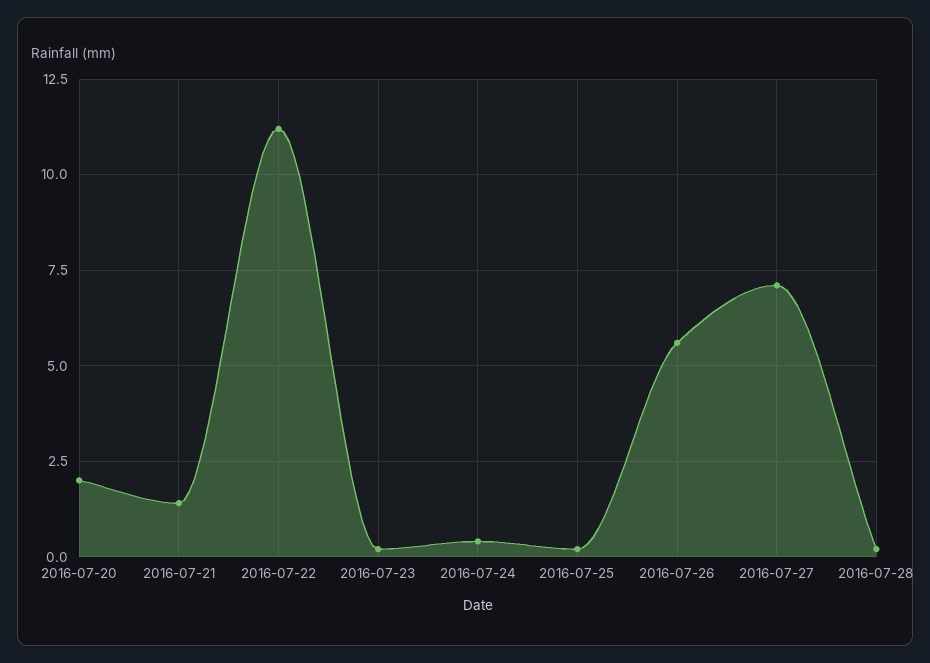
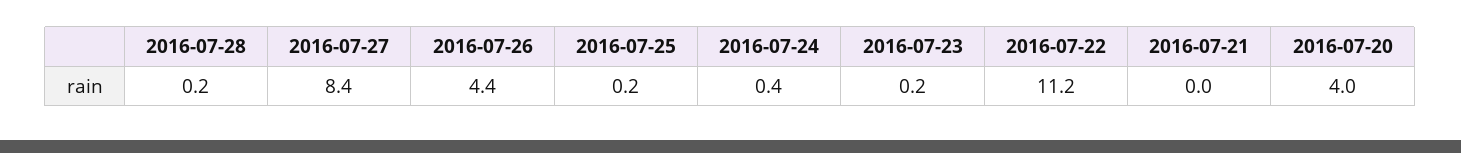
  {
-   "2016-07-20": 2,
+   "2016-07-20": 4,
-   "2016-07-21": 1.5,
+   "2016-07-21": 0,
    "2016-07-22": 11.2,
    "2016-07-23": 0.2,
    "2016-07-24": 0.4,
    "2016-07-25": 0.2,
-   "2016-07-26": 5.5,
+   "2016-07-26": 4.4,
-   "2016-07-27": 7,
+   "2016-07-27": 8.4,
    "2016-07-28": 0.2
  }

